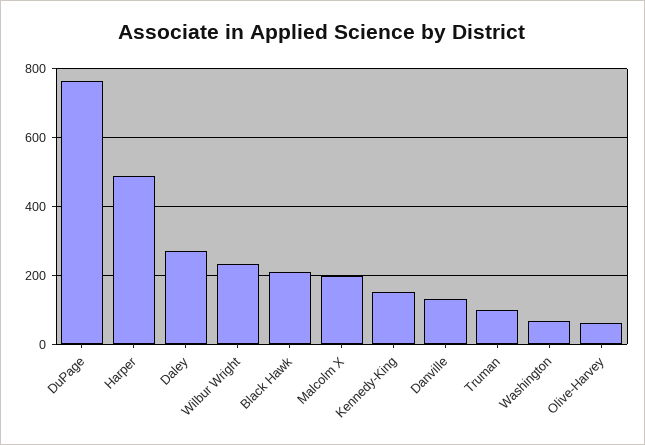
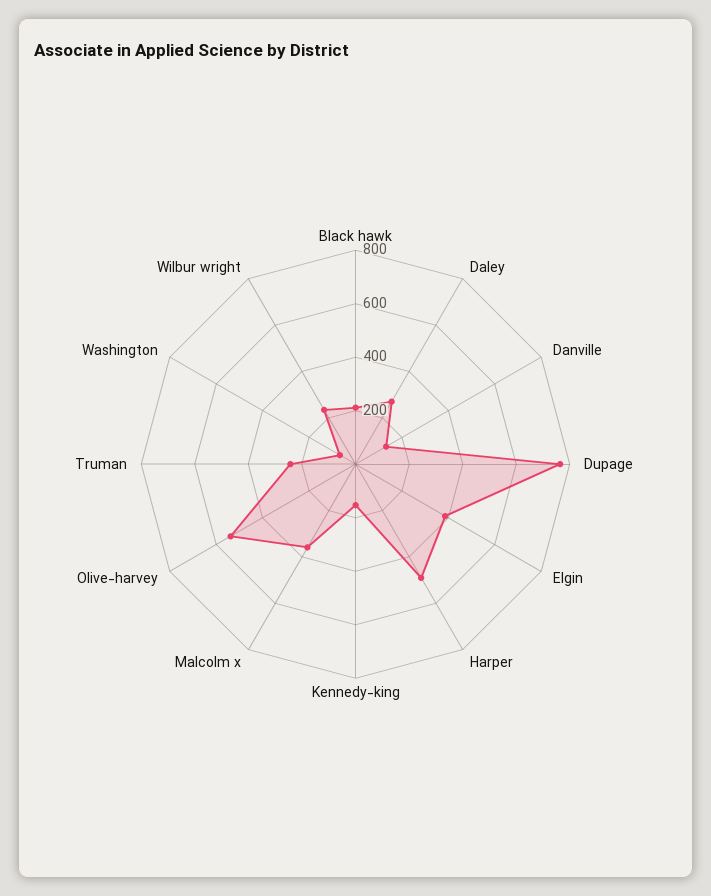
  {
    "DuPage": 760,
    "Harper": 500,
    "Daley": 280,
    "Wilbur Wright": 240,
    "Black Hawk": 220,
-   "Malcolm X": 200,
+   "Malcolm X": 350,
    "Kennedy-King": 160,
    "Danville": 140,
-   "Truman": 100,
+   "Truman": 250,
    "Washington": 60,
-   "Olive-Harvey": 60
+   "Olive-Harvey": 550,
+   "Elgin": 400
  }

